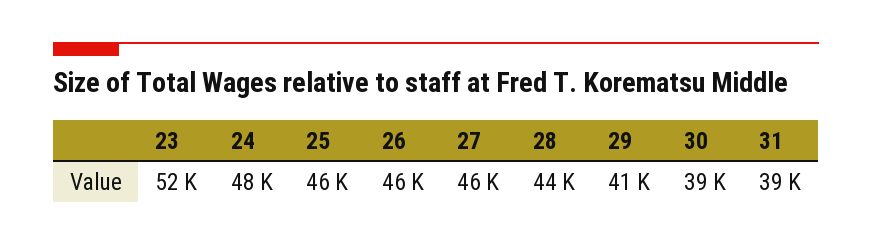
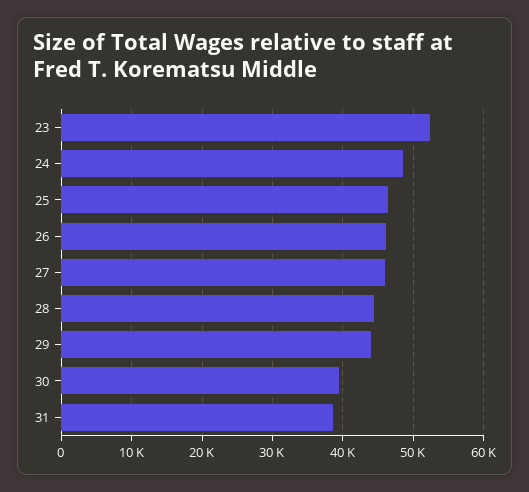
  {
    "23": 52000,
    "24": 48000,
    "25": 46000,
    "26": 46000,
    "27": 46000,
    "28": 44000,
-   "29": 41000,
+   "29": 44000,
    "30": 39000,
    "31": 39000
  }

